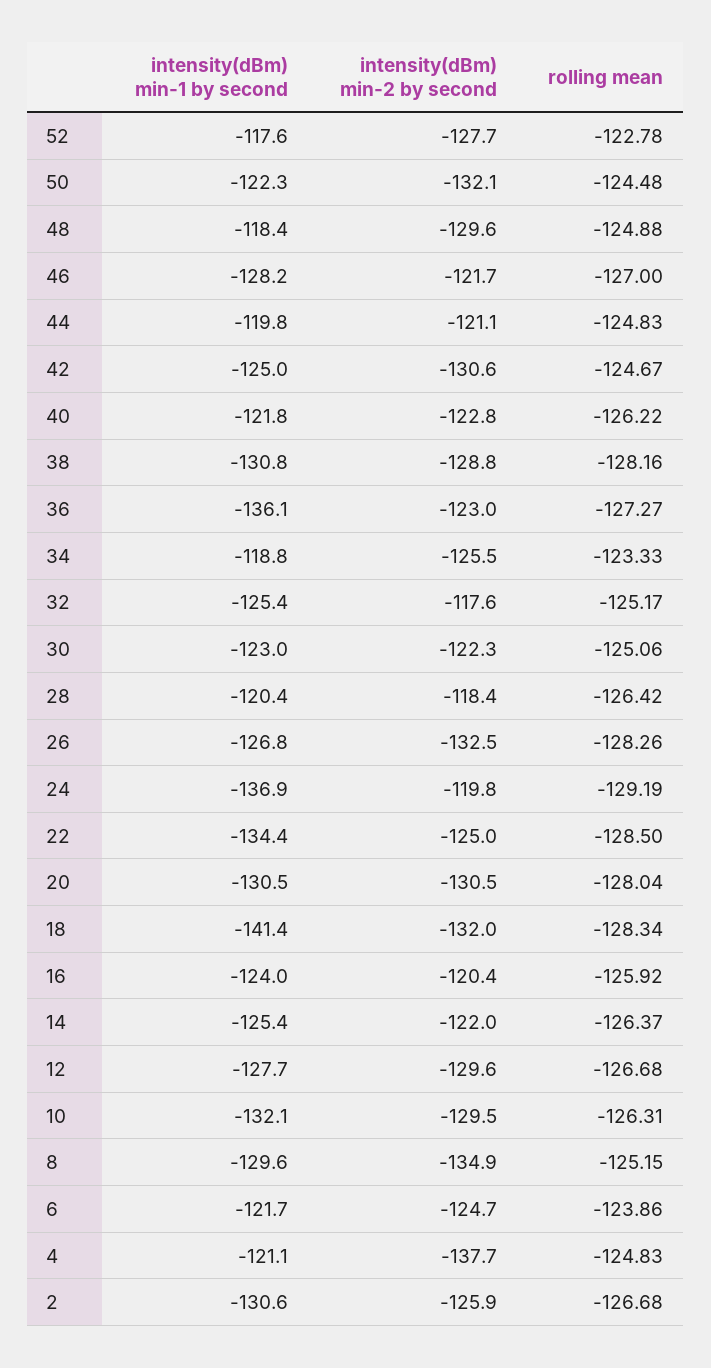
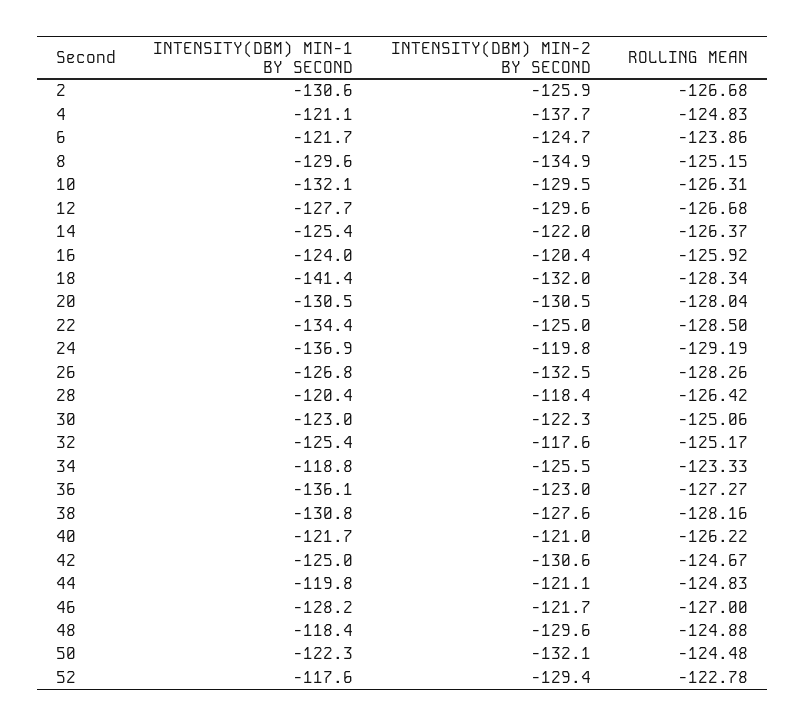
  {
    "intensity(dBm) min-1 by second": {
      "52": -117.6,
      "50": -122.3,
      "48": -118.4,
      "46": -128.2,
      "44": -119.8,
      "42": -125,
-     "40": -121.8,
+     "40": -121.7,
      "38": -130.8,
      "36": -136.1,
      "34": -118.8,
      "32": -125.4,
      "30": -123,
      "28": -120.4,
      "26": -126.8,
      "24": -136.9,
      "22": -134.4,
      "20": -130.5,
      "18": -141.4,
      "16": -124,
      "14": -125.4,
      "12": -127.7,
      "10": -132.1,
      "8": -129.6,
      "6": -121.7,
      "4": -121.1,
      "2": -130.6
    },
    "intensity(dBm) min-2 by second": {
-     "52": -127.7,
+     "52": -129.4,
      "50": -132.1,
      "48": -129.6,
      "46": -121.7,
      "44": -121.1,
      "42": -130.6,
-     "40": -122.8,
+     "40": -121,
-     "38": -128.8,
+     "38": -127.6,
      "36": -123,
      "34": -125.5,
      "32": -117.6,
      "30": -122.3,
      "28": -118.4,
      "26": -132.5,
      "24": -119.8,
      "22": -125,
      "20": -130.5,
      "18": -132,
      "16": -120.4,
      "14": -122,
      "12": -129.6,
      "10": -129.5,
      "8": -134.9,
      "6": -124.7,
      "4": -137.7,
      "2": -125.9
    },
    "rolling mean": {
      "52": -122.78,
      "50": -124.48,
      "48": -124.88,
      "46": -127,
      "44": -124.83,
      "42": -124.67,
      "40": -126.22,
      "38": -128.16,
      "36": -127.27,
      "34": -123.33,
      "32": -125.17,
      "30": -125.06,
      "28": -126.42,
      "26": -128.26,
      "24": -129.19,
      "22": -128.5,
      "20": -128.04,
      "18": -128.34,
      "16": -125.92,
      "14": -126.37,
      "12": -126.68,
      "10": -126.31,
      "8": -125.15,
      "6": -123.86,
      "4": -124.83,
      "2": -126.68
    }
  }

